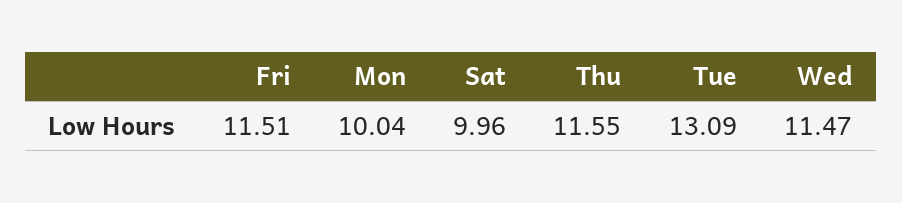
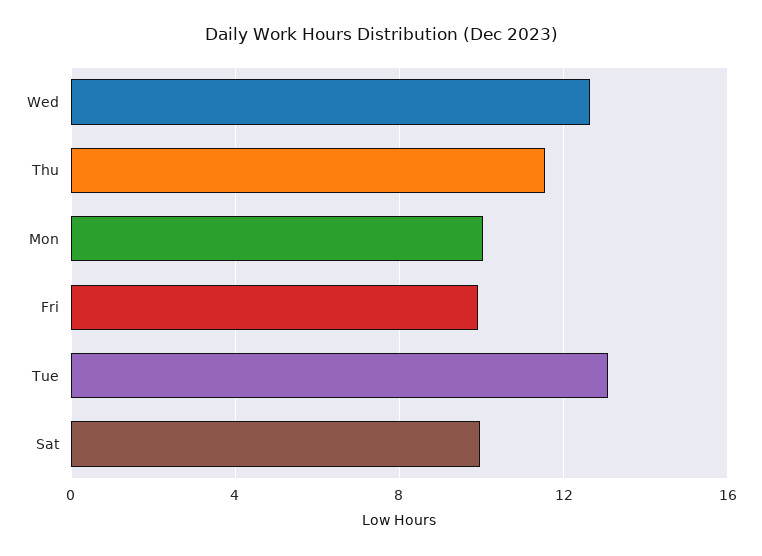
  {
-   "Fri": 11.51,
+   "Fri": 10,
    "Mon": 10.04,
    "Sat": 9.96,
    "Thu": 11.55,
    "Tue": 13.09,
-   "Wed": 11.47
+   "Wed": 12.5
  }

